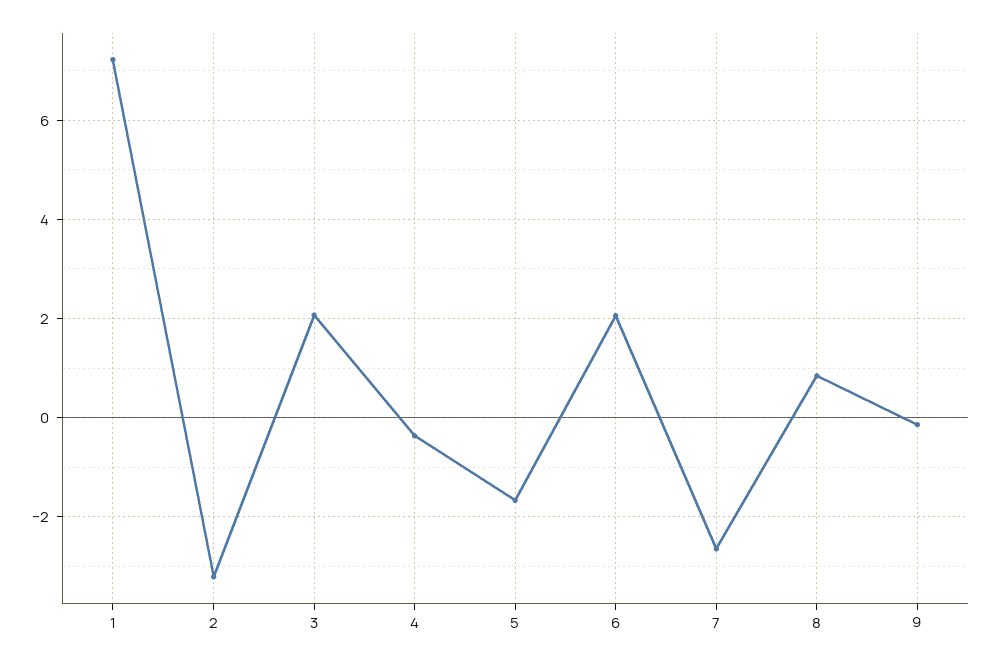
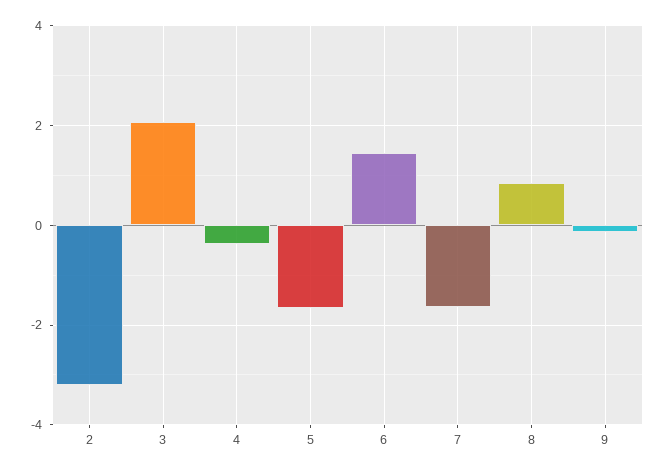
  {
-   "1": 7.2,
    "2": -3.2,
    "3": 2,
    "4": -0.4,
    "5": -1.6,
-   "6": 2,
+   "6": 1.4,
-   "7": -2.6,
+   "7": -1.6,
    "8": 0.8,
    "9": -0.2
  }

